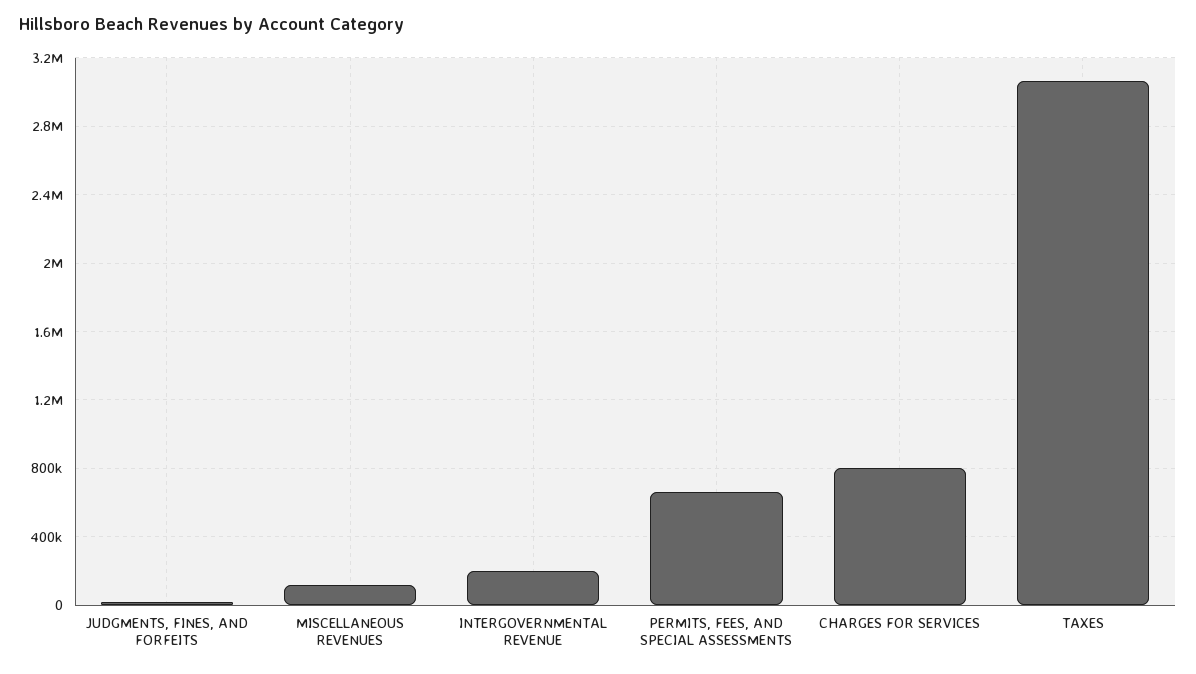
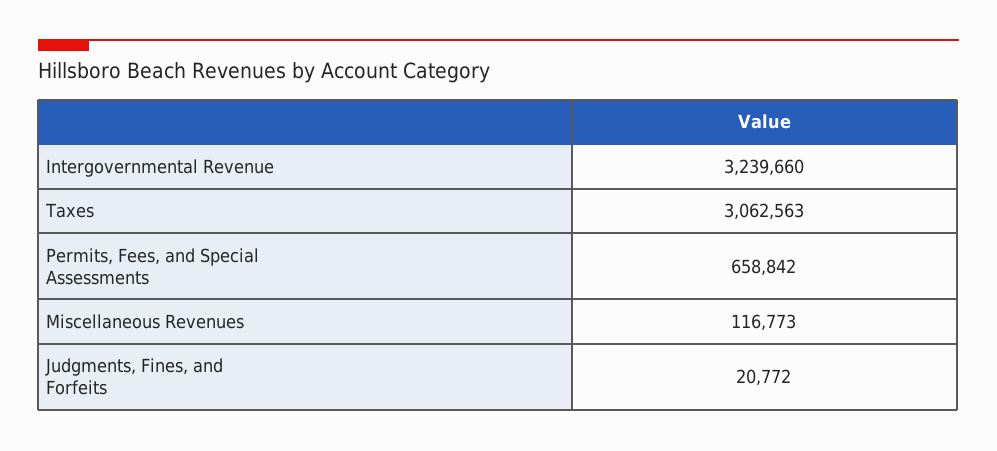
  {
    "JUDGMENTS, FINES, AND FORFEITS": 20772,
    "MISCELLANEOUS REVENUES": 116773,
-   "INTERGOVERNMENTAL REVENUE": 200000,
+   "INTERGOVERNMENTAL REVENUE": 3239660,
    "PERMITS, FEES, AND SPECIAL ASSESSMENTS": 658842,
-   "CHARGES FOR SERVICES": 800000,
    "TAXES": 3062563
  }

